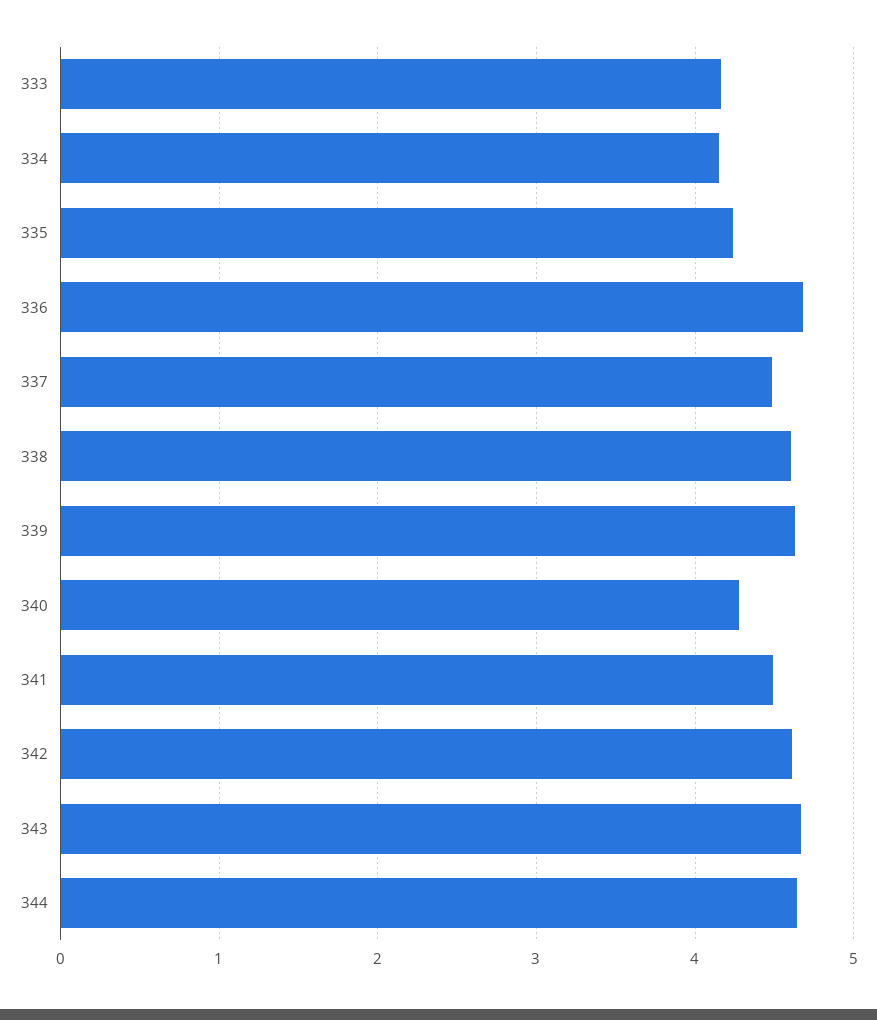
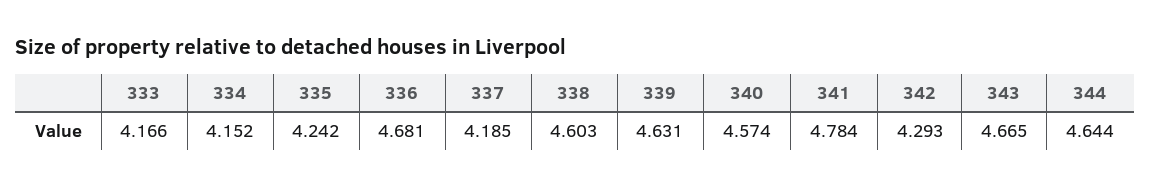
  {
    "333": 4.166,
    "334": 4.152,
    "335": 4.242,
    "336": 4.681,
-   "337": 4.5,
+   "337": 4.185,
    "338": 4.603,
    "339": 4.631,
-   "340": 4.3,
+   "340": 4.574,
-   "341": 4.5,
+   "341": 4.784,
-   "342": 4.6,
+   "342": 4.293,
    "343": 4.665,
    "344": 4.644
  }

